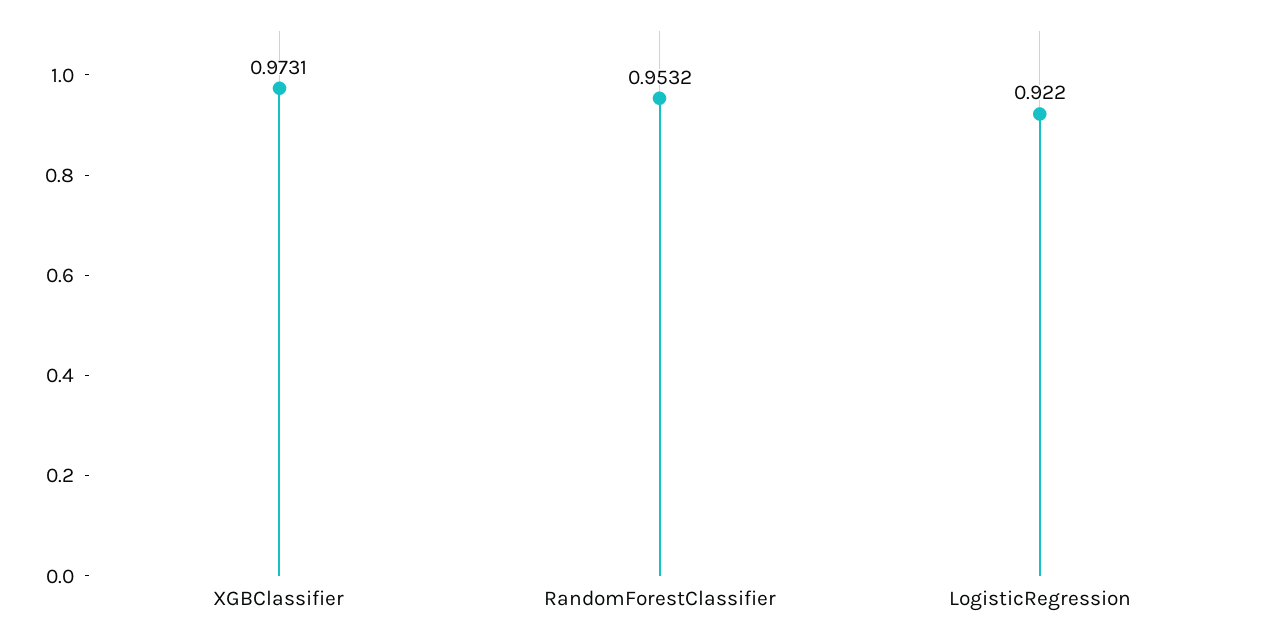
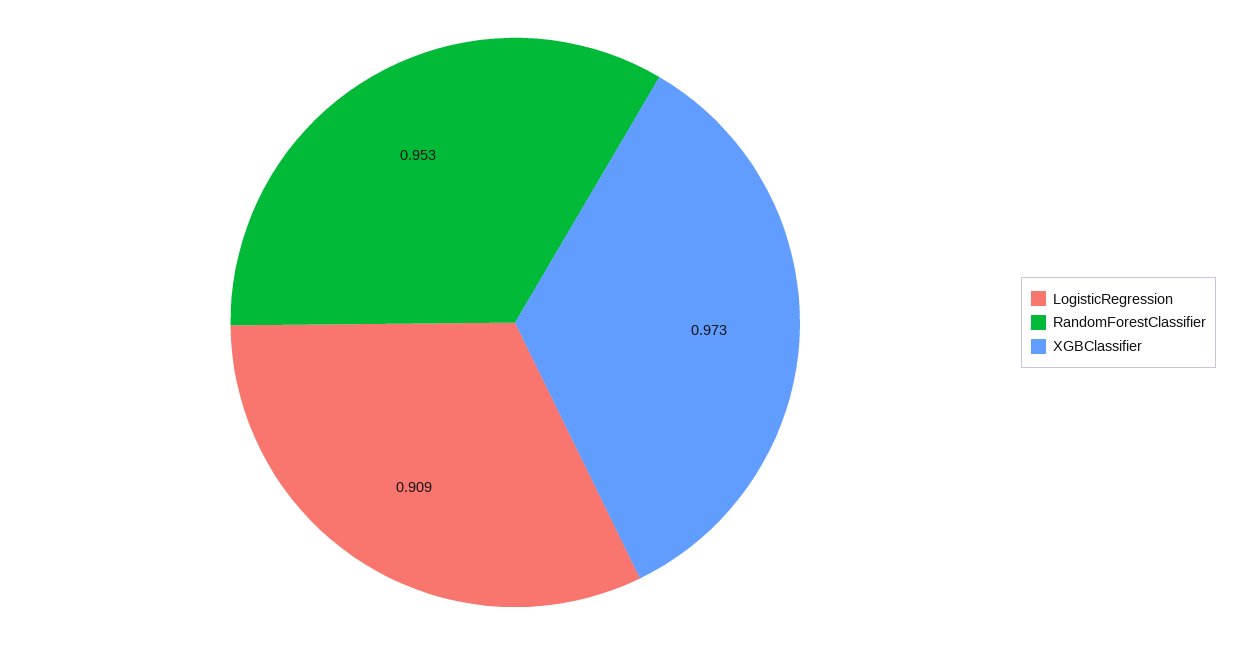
  {
    "XGBClassifier": 0.9731,
    "RandomForestClassifier": 0.9532,
-   "LogisticRegression": 0.922
+   "LogisticRegression": 0.909
  }

